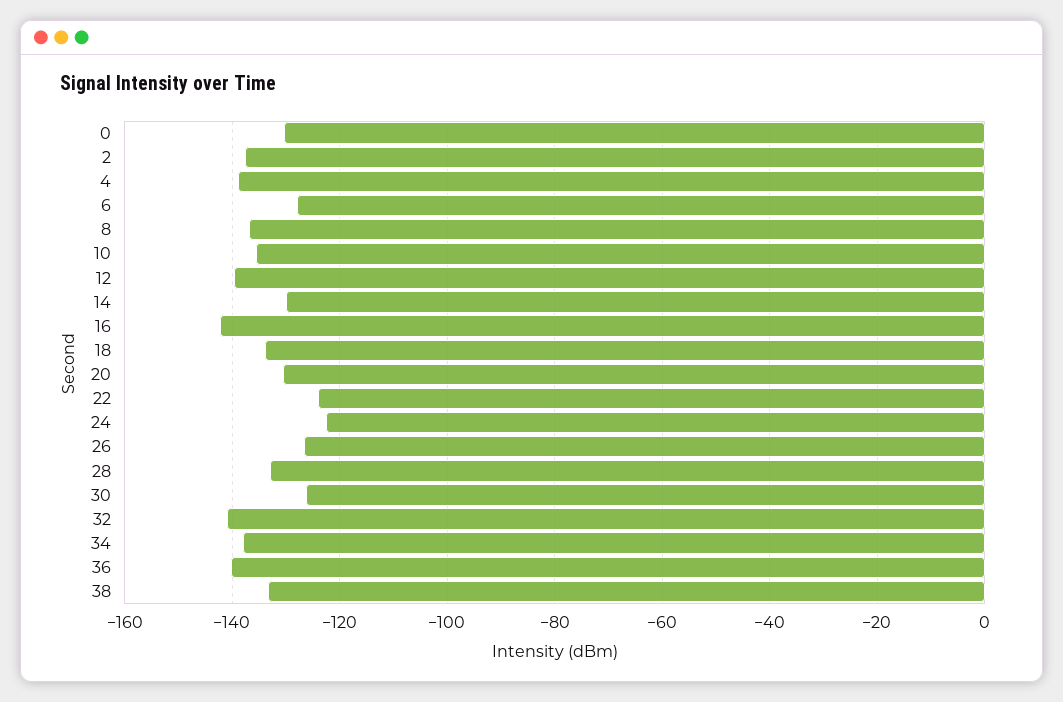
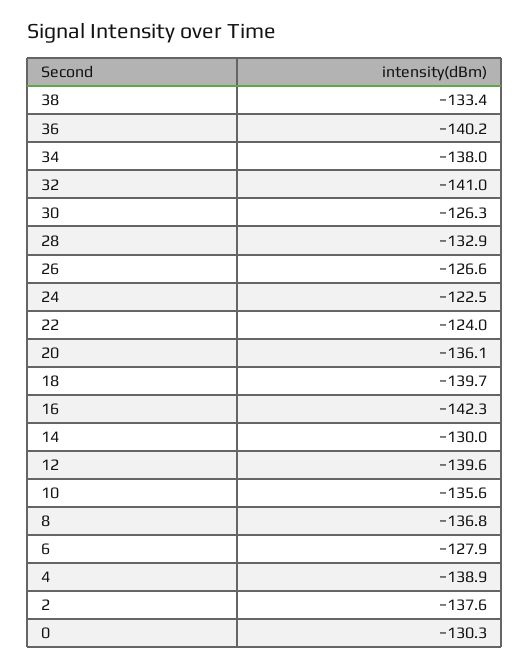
  {
    "0": -130.3,
    "2": -137.6,
    "4": -138.9,
    "6": -127.9,
    "8": -136.8,
    "10": -135.6,
    "12": -139.6,
    "14": -130,
    "16": -142.3,
-   "18": -134,
+   "18": -139.7,
-   "20": -130,
+   "20": -136.1,
    "22": -124,
    "24": -122.5,
    "26": -126.6,
    "28": -132.9,
    "30": -126.3,
    "32": -141,
    "34": -138,
    "36": -140.2,
    "38": -133.4
  }

